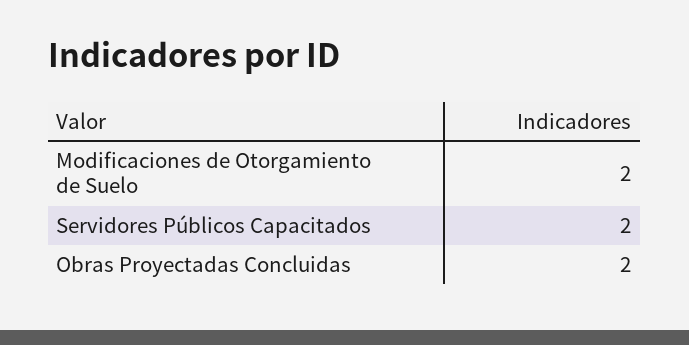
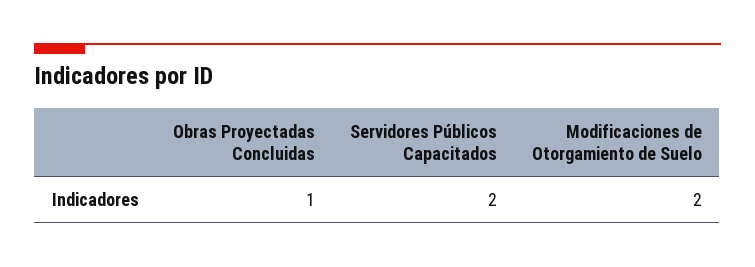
  {
    "Modificaciones de Otorgamiento de Suelo": 2,
    "Servidores Públicos Capacitados": 2,
-   "Obras Proyectadas Concluidas": 2
+   "Obras Proyectadas Concluidas": 1
  }

